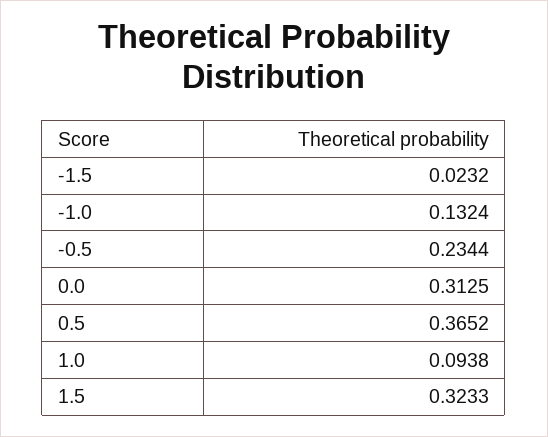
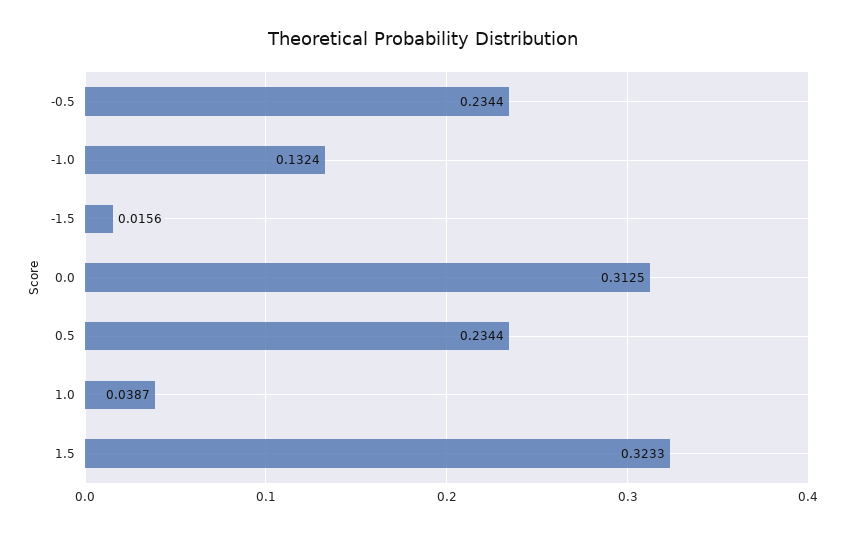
  {
-   "-1.5": 0.0232,
+   "-1.5": 0.0156,
    "-1.0": 0.1324,
    "-0.5": 0.2344,
    "0.0": 0.3125,
-   "0.5": 0.3652,
+   "0.5": 0.2344,
-   "1.0": 0.0938,
+   "1.0": 0.0387,
    "1.5": 0.3233
  }

